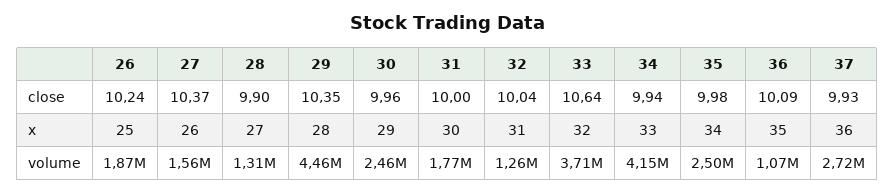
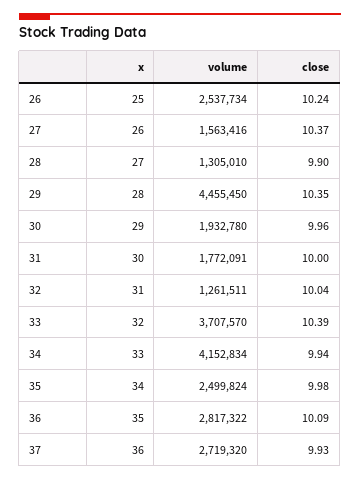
  {
    "26": {
      "close": 10.24,
      "x": 25,
-     "volume": 1870000
+     "volume": 2537734
    },
    "27": {
      "close": 10.37,
      "x": 26,
      "volume": 1563416
    },
    "28": {
      "close": 9.9,
      "x": 27,
      "volume": 1305010
    },
    "29": {
      "close": 10.35,
      "x": 28,
      "volume": 4455450
    },
    "30": {
      "close": 9.96,
      "x": 29,
-     "volume": 2460000
+     "volume": 1932780
    },
    "31": {
      "close": 10,
      "x": 30,
      "volume": 1772091
    },
    "32": {
      "close": 10.04,
      "x": 31,
      "volume": 1261511
    },
    "33": {
-     "close": 10.64,
+     "close": 10.39,
      "x": 32,
      "volume": 3707570
    },
    "34": {
      "close": 9.94,
      "x": 33,
      "volume": 4152834
    },
    "35": {
      "close": 9.98,
      "x": 34,
      "volume": 2499824
    },
    "36": {
      "close": 10.09,
      "x": 35,
-     "volume": 1070000
+     "volume": 2817322
    },
    "37": {
      "close": 9.93,
      "x": 36,
      "volume": 2719320
    }
  }

